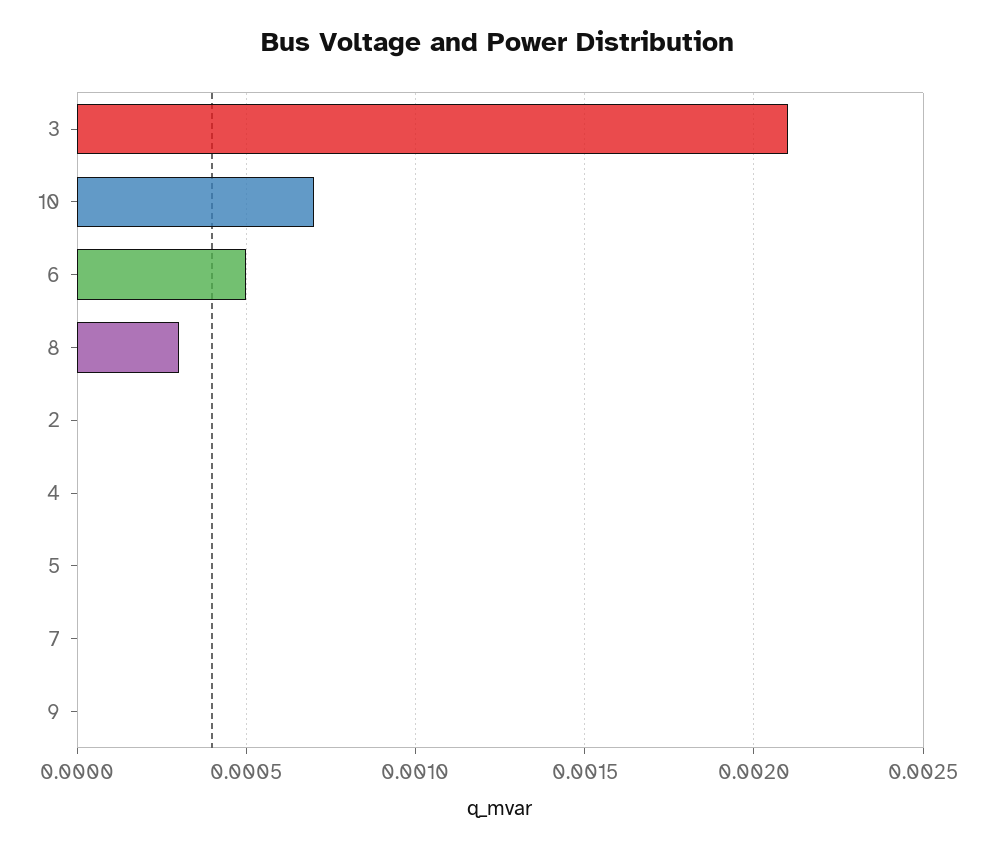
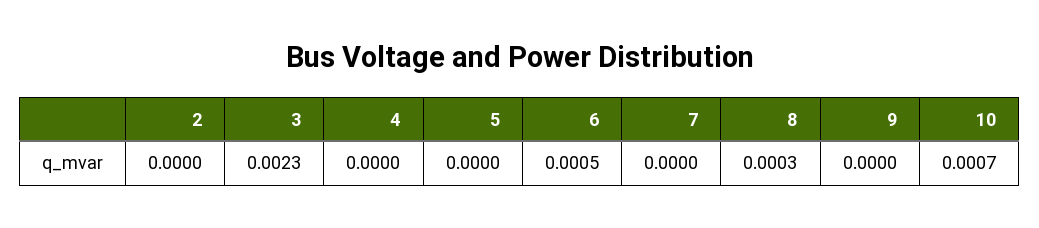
  {
-   "3": 0.0021,
+   "3": 0.0023,
    "10": 0.0007,
    "6": 0.0005,
    "8": 0.0003,
    "2": 0,
    "4": 0,
    "5": 0,
    "7": 0,
    "9": 0
  }

